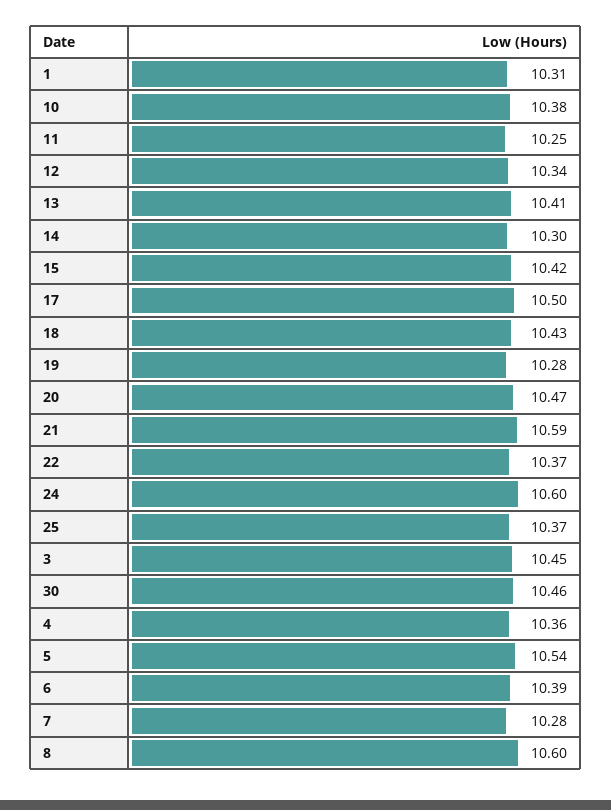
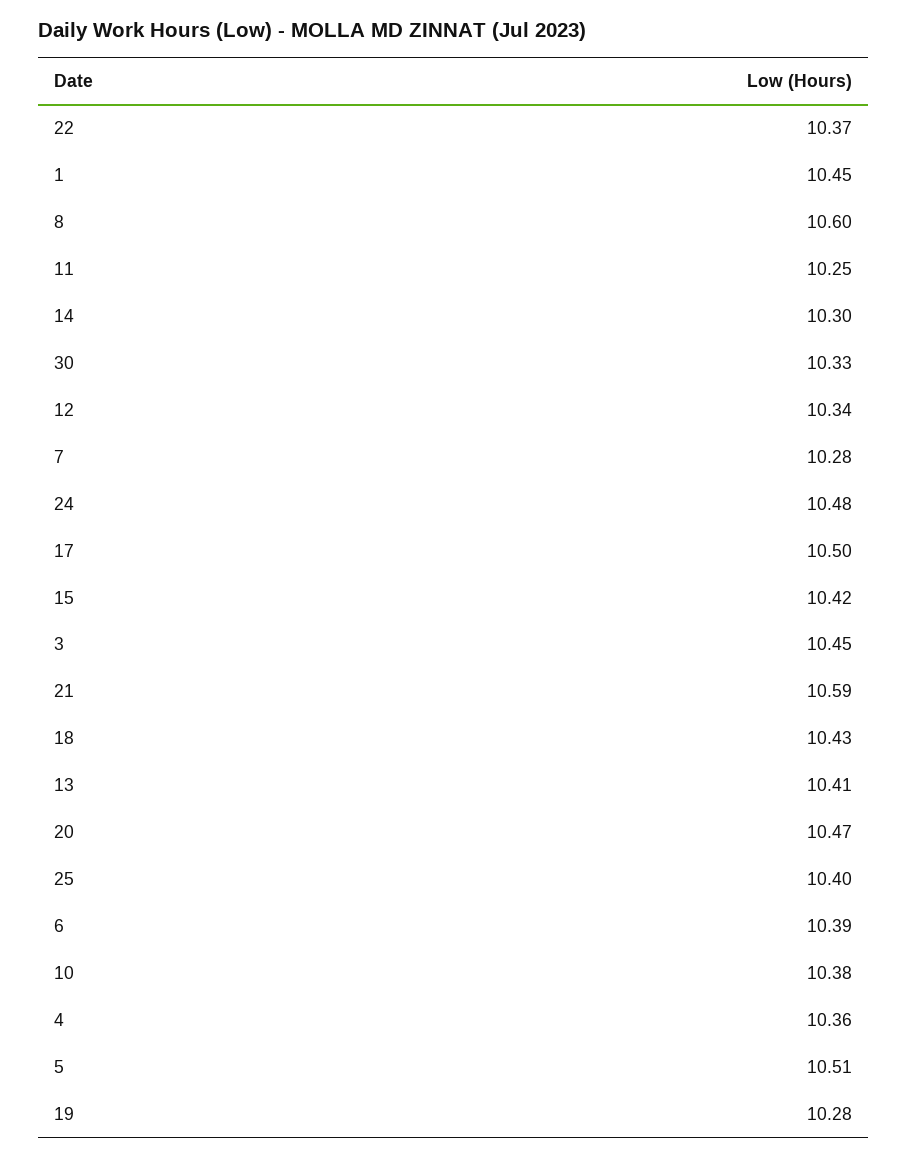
  {
-   "1": 10.31,
+   "1": 10.45,
    "10": 10.38,
    "11": 10.25,
    "12": 10.34,
    "13": 10.41,
    "14": 10.3,
    "15": 10.42,
    "17": 10.5,
    "18": 10.43,
    "19": 10.28,
    "20": 10.47,
    "21": 10.59,
    "22": 10.37,
-   "24": 10.6,
+   "24": 10.48,
-   "25": 10.37,
+   "25": 10.4,
    "3": 10.45,
-   "30": 10.46,
+   "30": 10.33,
    "4": 10.36,
-   "5": 10.54,
+   "5": 10.51,
    "6": 10.39,
    "7": 10.28,
    "8": 10.6
  }

